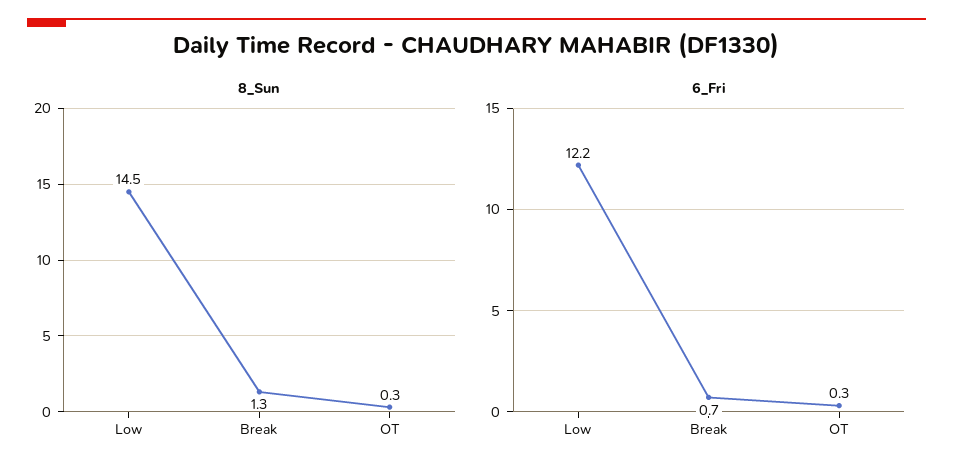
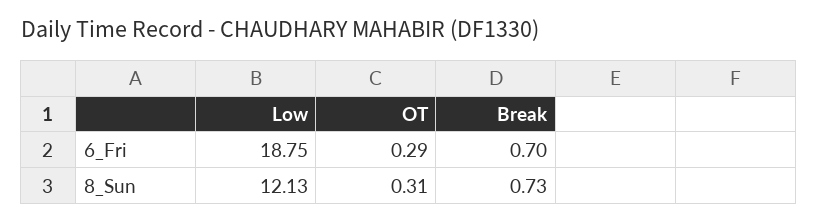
  {
    "8_Sun": {
-     "Low": 14.5,
+     "Low": 12.13,
-     "Break": 1.3,
+     "Break": 0.73,
      "OT": 0.31
    },
    "6_Fri": {
-     "Low": 12.2,
+     "Low": 18.75,
      "Break": 0.7,
      "OT": 0.29
    }
  }

